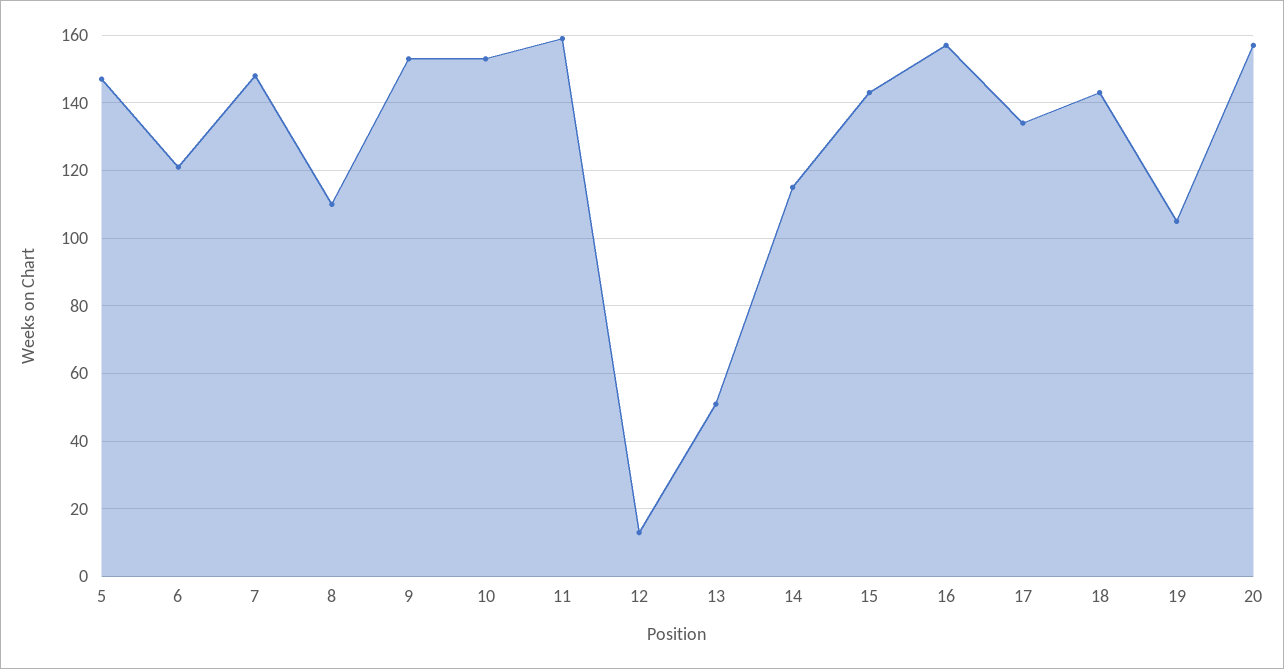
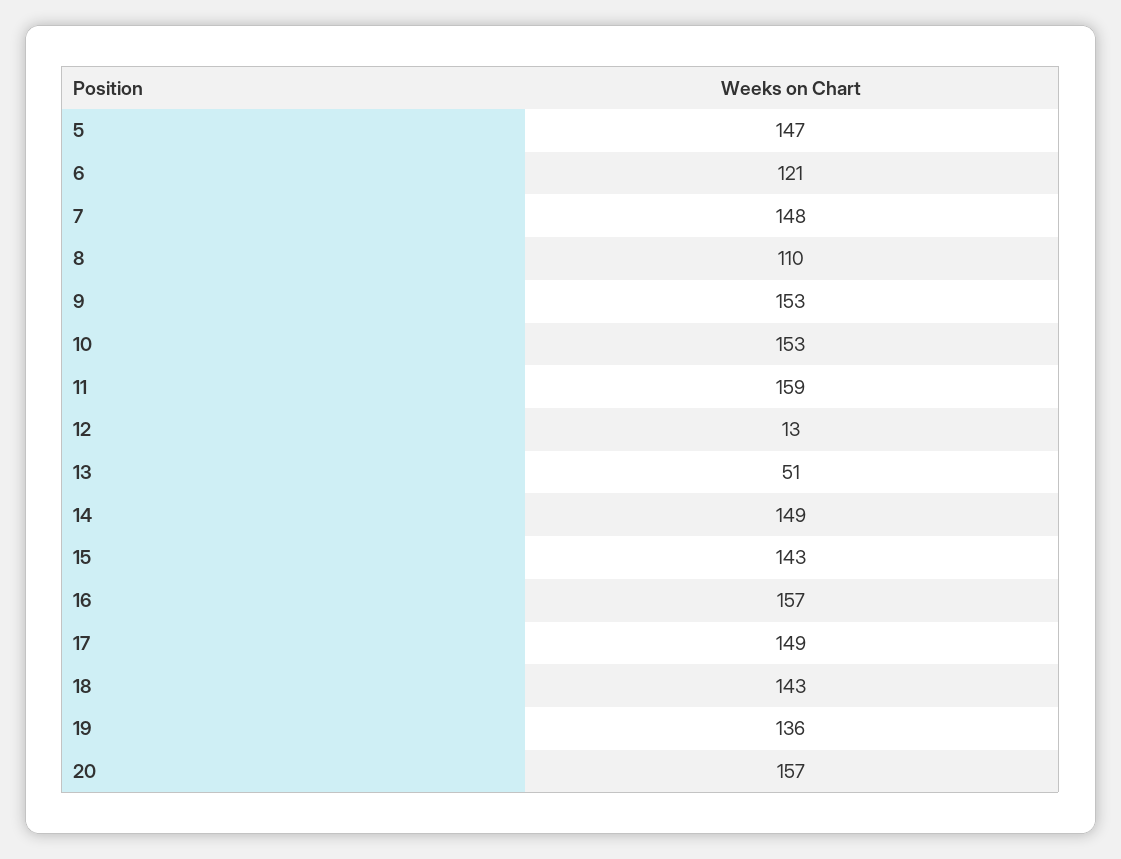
  {
    "5": 147,
    "6": 121,
    "7": 148,
    "8": 110,
    "9": 153,
    "10": 153,
    "11": 159,
    "12": 13,
    "13": 51,
-   "14": 115,
+   "14": 149,
    "15": 143,
    "16": 157,
-   "17": 135,
+   "17": 149,
    "18": 143,
-   "19": 105,
+   "19": 136,
    "20": 157
  }

